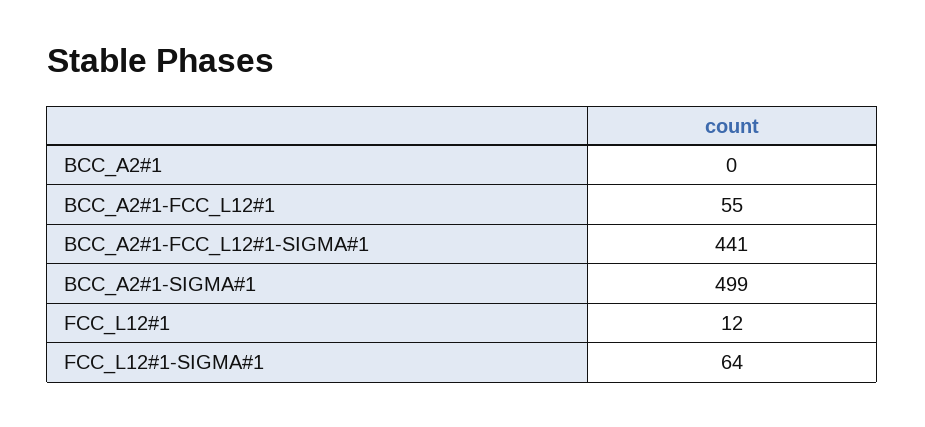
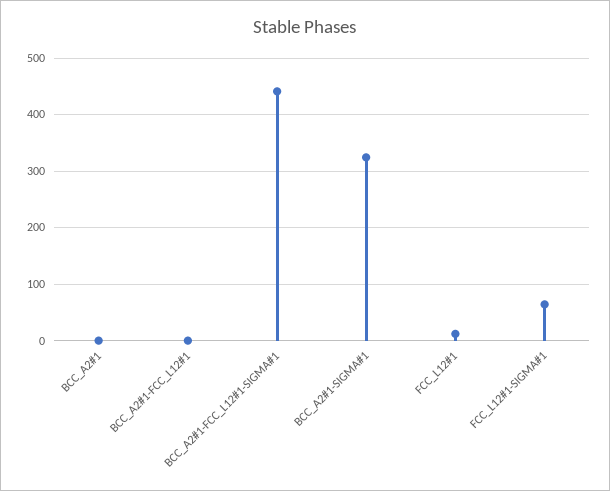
  {
    "BCC_A2#1": 0,
-   "BCC_A2#1-FCC_L12#1": 55,
+   "BCC_A2#1-FCC_L12#1": 0,
    "BCC_A2#1-FCC_L12#1-SIGMA#1": 441,
-   "BCC_A2#1-SIGMA#1": 499,
+   "BCC_A2#1-SIGMA#1": 320,
    "FCC_L12#1": 12,
    "FCC_L12#1-SIGMA#1": 64
  }

